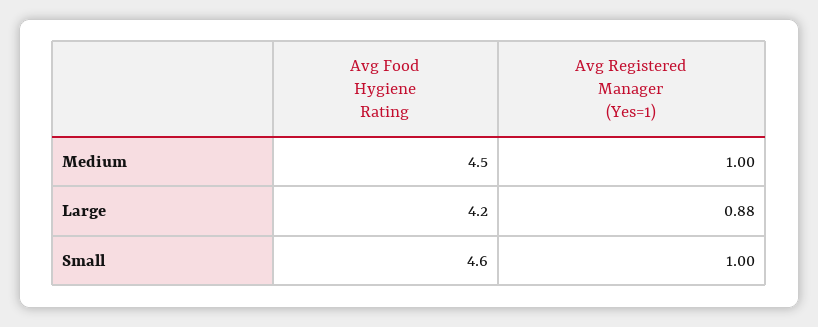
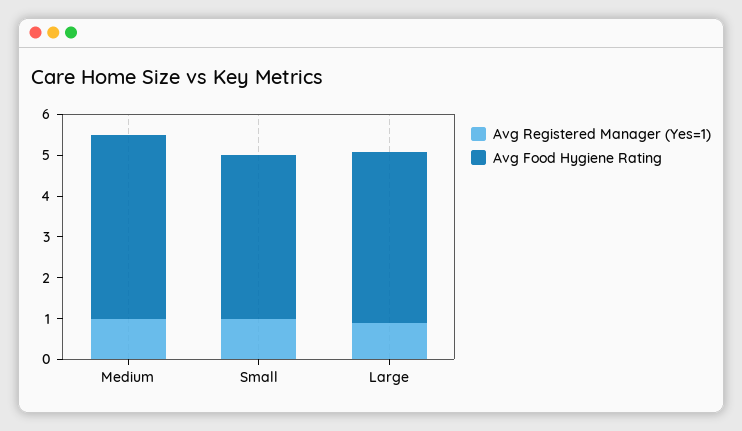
  {
    "Avg Food Hygiene Rating": {
      "Medium": 4.5,
      "Large": 4.2,
-     "Small": 4.6
+     "Small": 4
    },
    "Avg Registered Manager (Yes=1)": {
      "Medium": 1,
      "Large": 0.88,
      "Small": 1
    }
  }

